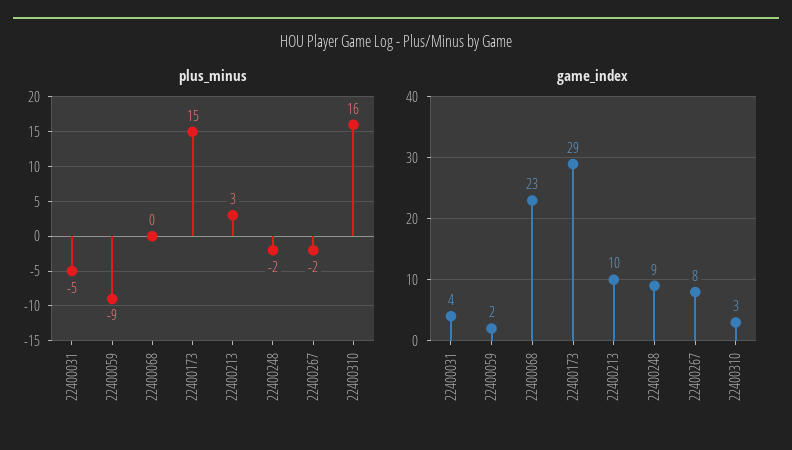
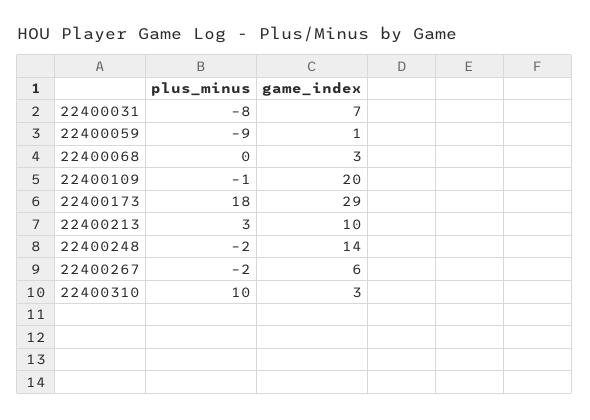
  {
    "plus_minus": {
-     "22400031": -5,
+     "22400031": -8,
      "22400059": -9,
      "22400068": 0,
-     "22400173": 15,
+     "22400173": 18,
      "22400213": 3,
      "22400248": -2,
      "22400267": -2,
-     "22400310": 16
+     "22400310": 10,
+     "22400109": -1
    },
    "game_index": {
-     "22400031": 4,
+     "22400031": 7,
-     "22400059": 2,
+     "22400059": 1,
-     "22400068": 23,
+     "22400068": 3,
      "22400173": 29,
      "22400213": 10,
-     "22400248": 9,
+     "22400248": 14,
-     "22400267": 8,
+     "22400267": 6,
-     "22400310": 3
+     "22400310": 3,
+     "22400109": 20
    }
  }

